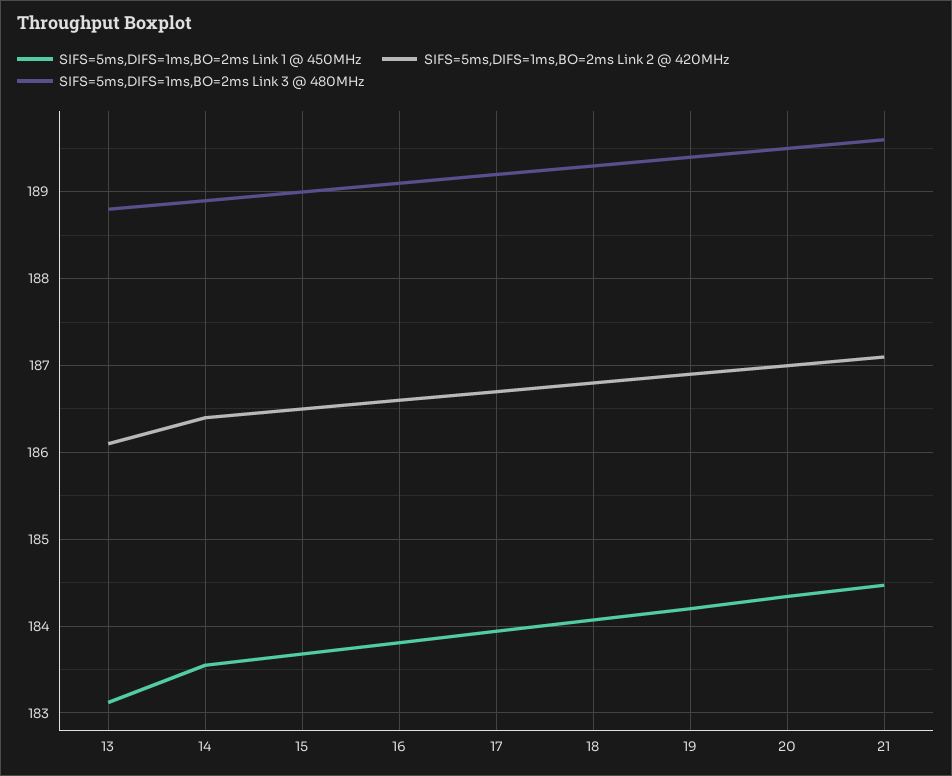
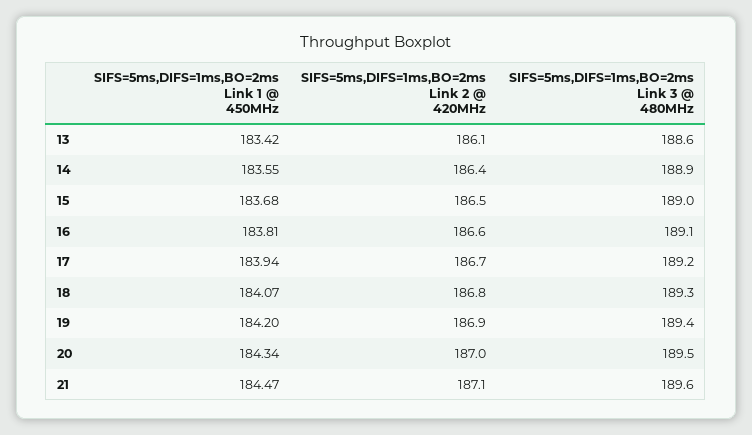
  {
    "SIFS=5ms,DIFS=1ms,BO=2ms Link 1 @ 450MHz": {
-     "13": 183.1,
+     "13": 183.42,
      "14": 183.55,
      "15": 183.68,
      "16": 183.81,
      "17": 183.94,
      "18": 184.07,
      "19": 184.2,
      "20": 184.34,
      "21": 184.47
    },
    "SIFS=5ms,DIFS=1ms,BO=2ms Link 2 @ 420MHz": {
      "13": 186.1,
      "14": 186.4,
      "15": 186.5,
      "16": 186.6,
      "17": 186.7,
      "18": 186.8,
      "19": 186.9,
      "20": 187,
      "21": 187.1
    },
    "SIFS=5ms,DIFS=1ms,BO=2ms Link 3 @ 480MHz": {
-     "13": 188.8,
+     "13": 188.6,
      "14": 188.9,
      "15": 189,
      "16": 189.1,
      "17": 189.2,
      "18": 189.3,
      "19": 189.4,
      "20": 189.5,
      "21": 189.6
    }
  }

